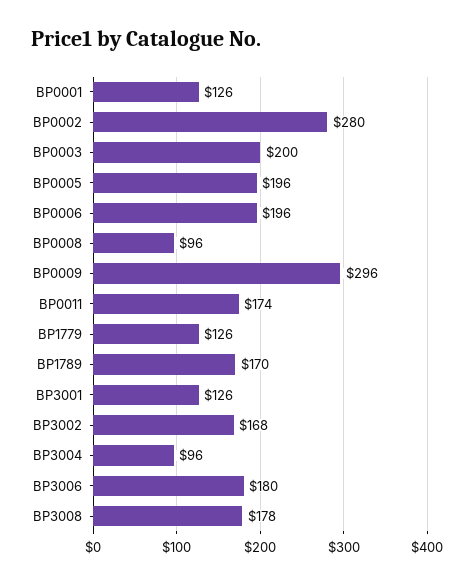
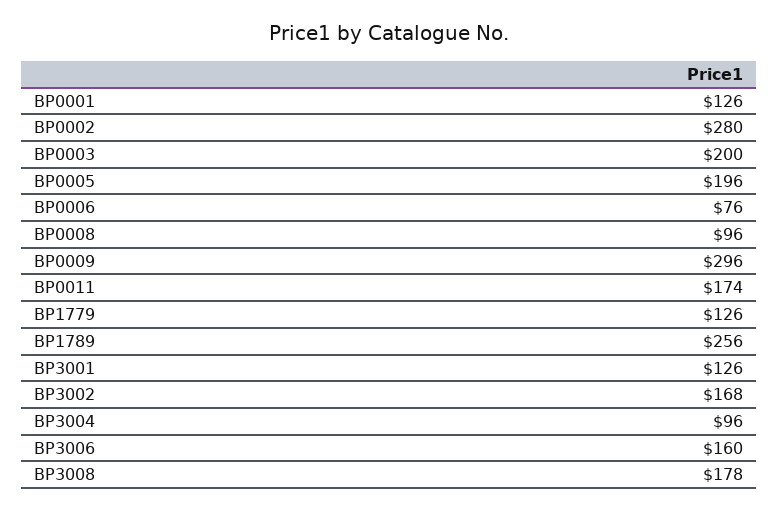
  {
    "BP0001": 126,
    "BP0002": 280,
    "BP0003": 200,
    "BP0005": 196,
-   "BP0006": 196,
+   "BP0006": 76,
    "BP0008": 96,
    "BP0009": 296,
    "BP0011": 174,
    "BP1779": 126,
-   "BP1789": 170,
+   "BP1789": 256,
    "BP3001": 126,
    "BP3002": 168,
    "BP3004": 96,
-   "BP3006": 180,
+   "BP3006": 160,
    "BP3008": 178
  }

